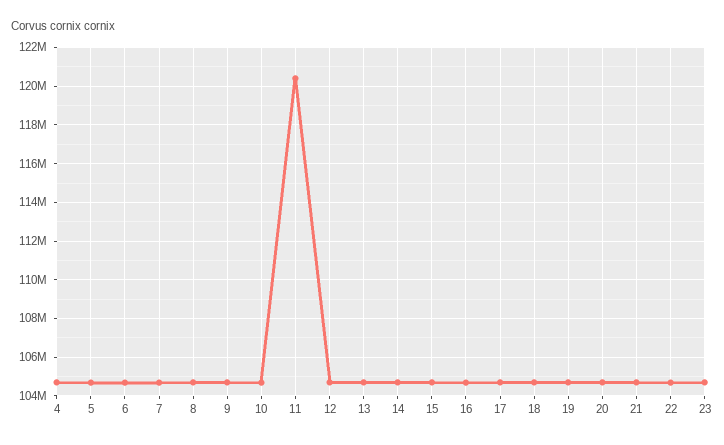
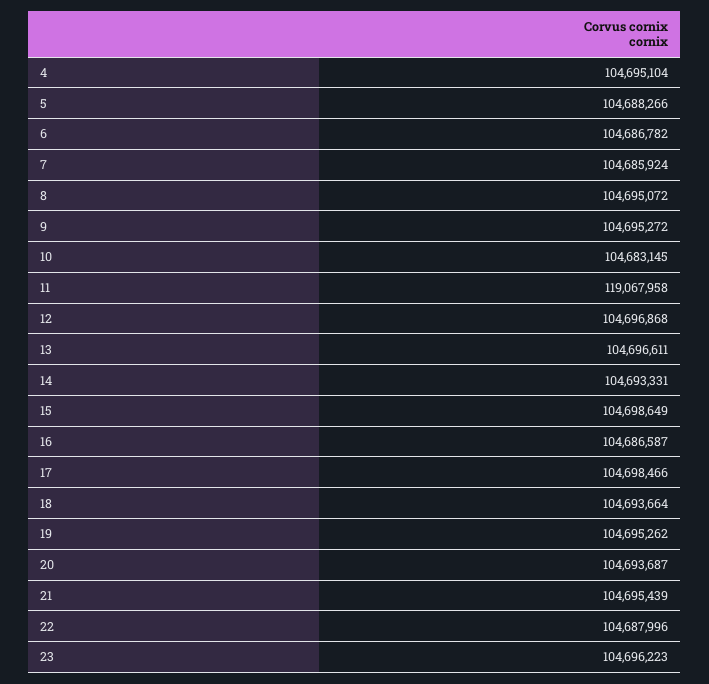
  {
    "4": 104695104,
    "5": 104688266,
    "6": 104686782,
    "7": 104685924,
    "8": 104695072,
    "9": 104695272,
    "10": 104683145,
-   "11": 120500000,
+   "11": 119067958,
    "12": 104696868,
    "13": 104696611,
    "14": 104693331,
    "15": 104698649,
    "16": 104686587,
    "17": 104698466,
    "18": 104693664,
    "19": 104695262,
    "20": 104693687,
    "21": 104695439,
    "22": 104687996,
    "23": 104696223
  }

